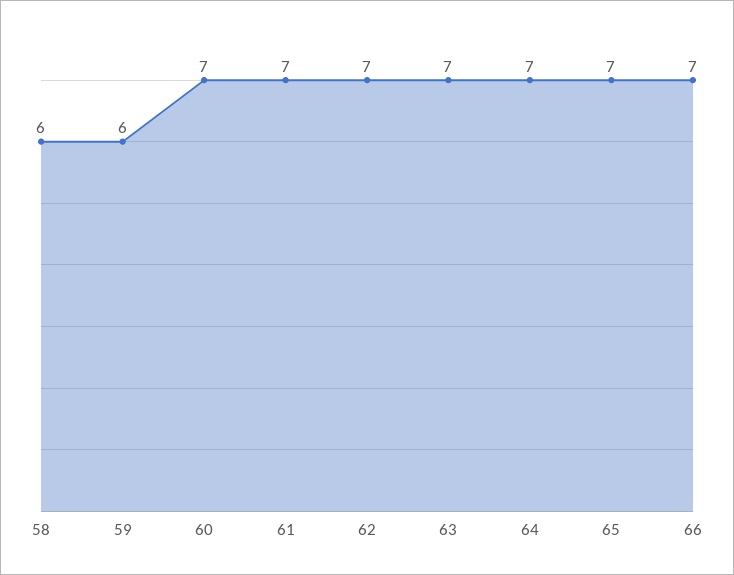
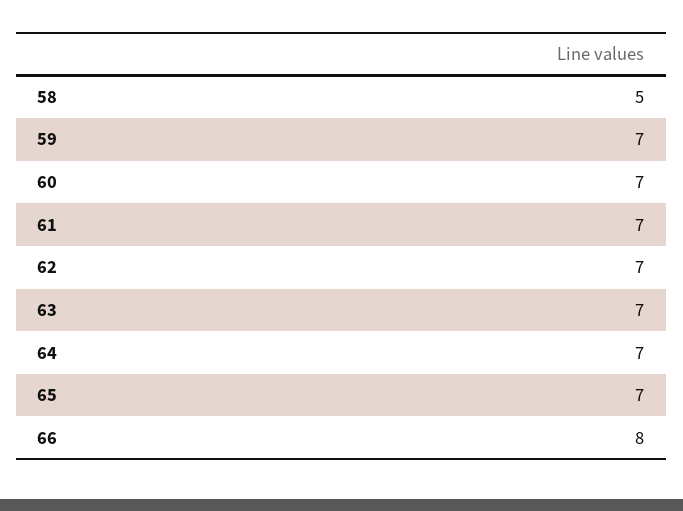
  {
-   "58": 6,
+   "58": 5,
-   "59": 6,
+   "59": 7,
    "60": 7,
    "61": 7,
    "62": 7,
    "63": 7,
    "64": 7,
    "65": 7,
-   "66": 7
+   "66": 8
  }

